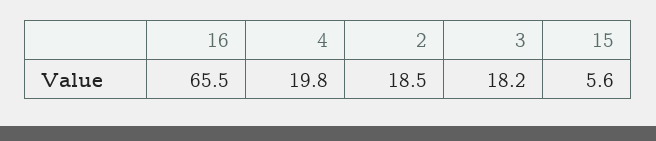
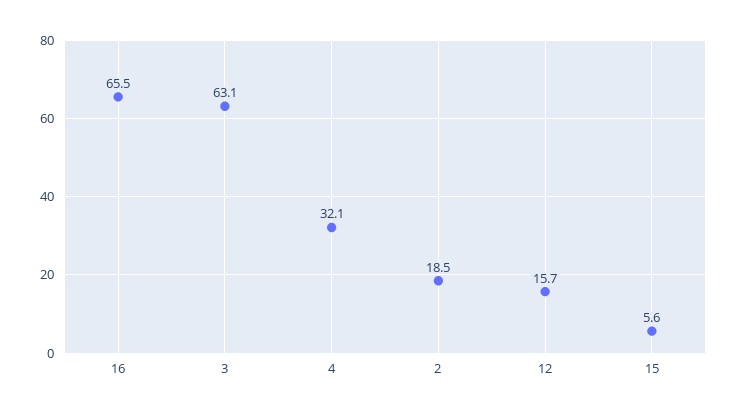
  {
    "16": 65.5,
-   "4": 19.8,
+   "4": 32.1,
    "2": 18.5,
-   "3": 18.2,
+   "3": 63.1,
-   "15": 5.6
+   "15": 5.6,
+   "12": 15.7
  }

